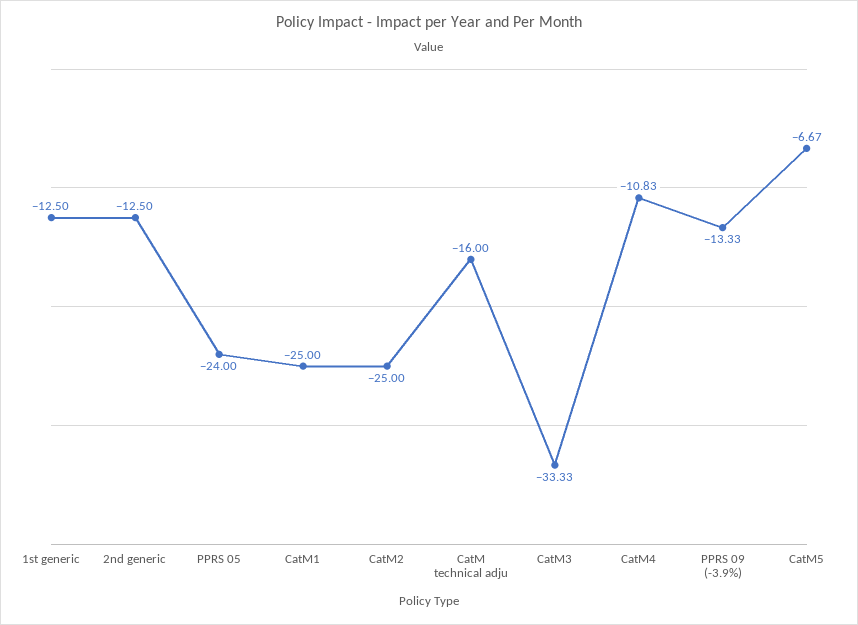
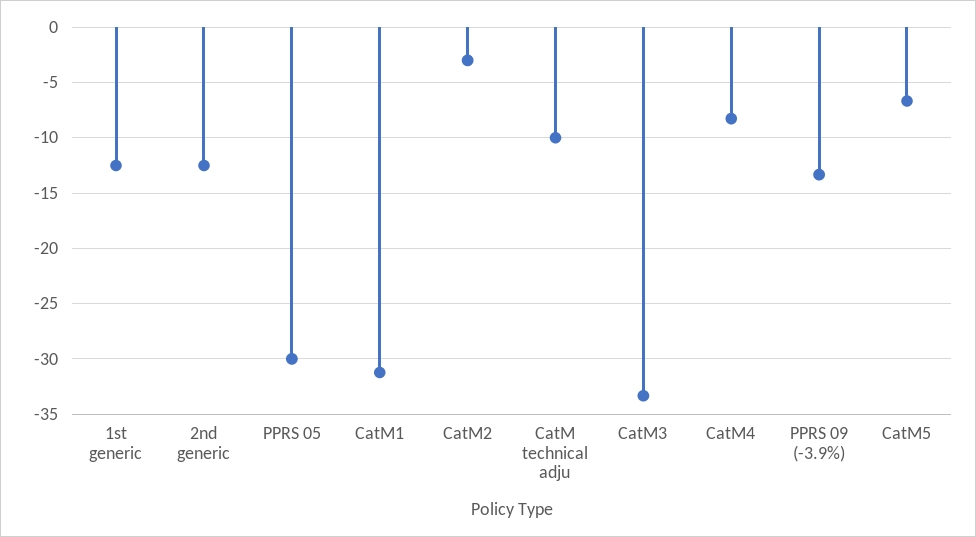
  {
    "1st generic": -12.5,
    "2nd generic": -12.5,
-   "PPRS 05": -24,
+   "PPRS 05": -30,
-   "CatM1": -25,
+   "CatM1": -31,
-   "CatM2": -25,
+   "CatM2": -3,
-   "CatM technical adju": -16,
+   "CatM technical adju": -10,
    "CatM3": -33.33,
-   "CatM4": -10.83,
+   "CatM4": -8,
    "PPRS 09 (-3.9%)": -13.33,
    "CatM5": -6.67
  }

